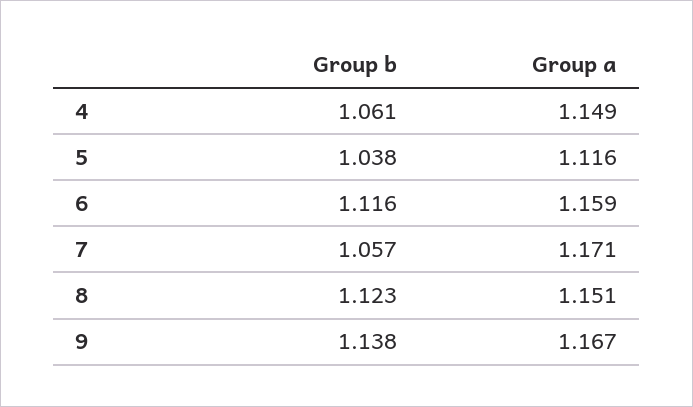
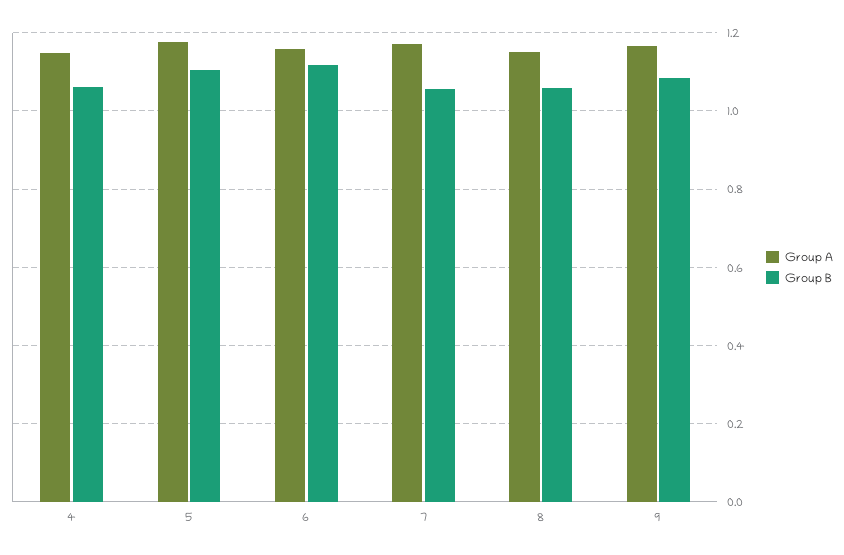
  {
    "Group b": {
      "4": 1.061,
-     "5": 1.038,
+     "5": 1.1,
      "6": 1.116,
      "7": 1.057,
-     "8": 1.123,
+     "8": 1.06,
-     "9": 1.138
+     "9": 1.08
    },
    "Group a": {
      "4": 1.149,
-     "5": 1.116,
+     "5": 1.18,
      "6": 1.159,
      "7": 1.171,
      "8": 1.151,
      "9": 1.167
    }
  }

